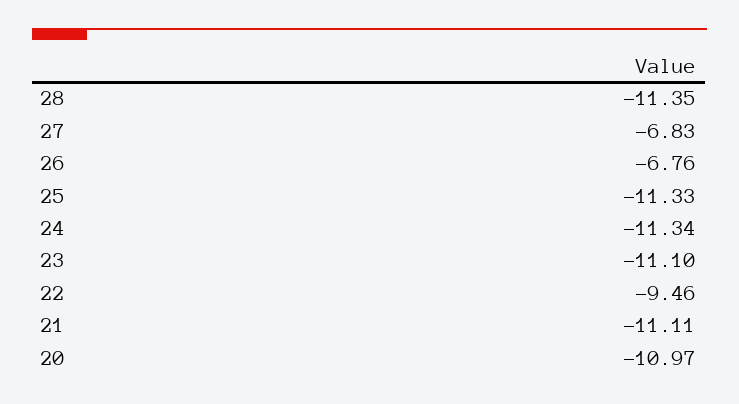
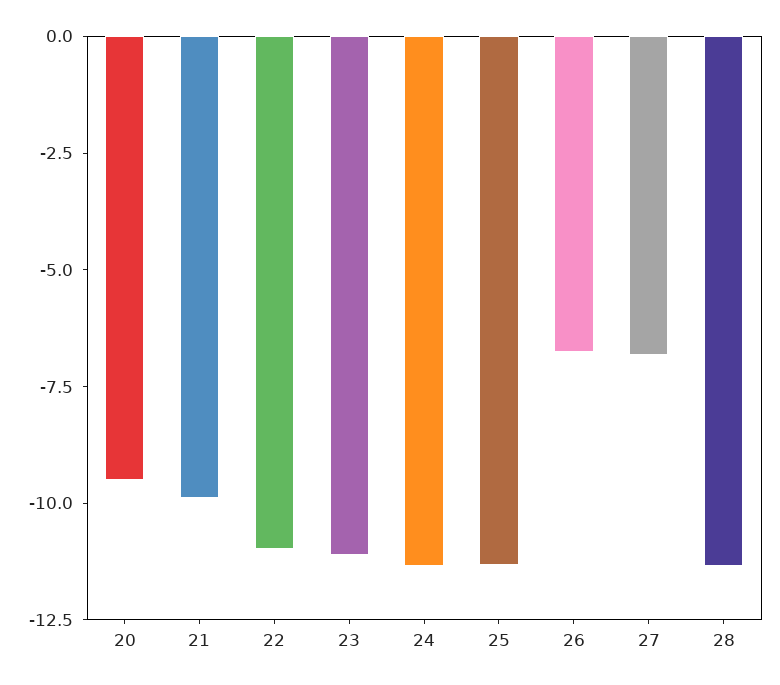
  {
    "28": -11.35,
    "27": -6.83,
    "26": -6.76,
    "25": -11.33,
    "24": -11.34,
    "23": -11.1,
-   "22": -9.46,
+   "22": -11,
-   "21": -11.11,
+   "21": -10,
-   "20": -10.97
+   "20": -9.5
  }

